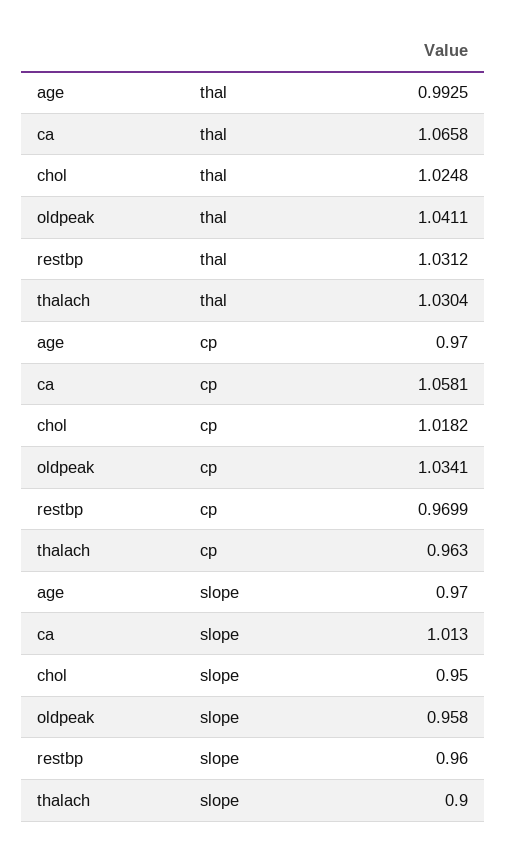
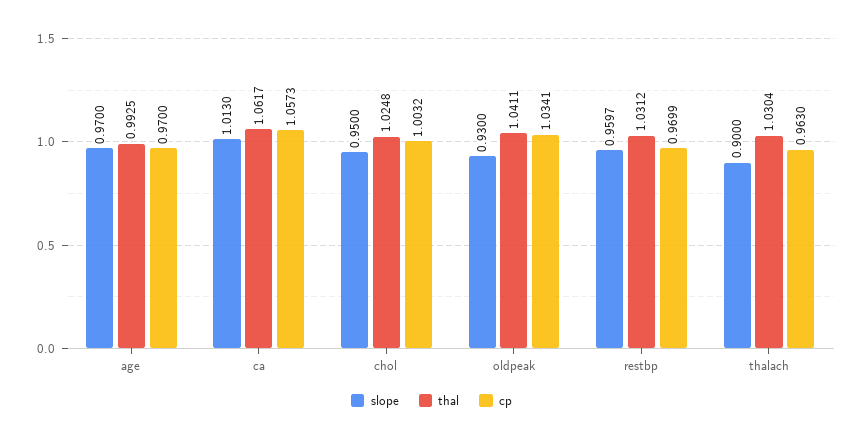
  {
    "thal": {
      "age": 0.9925,
-     "ca": 1.0658,
+     "ca": 1.0617,
      "chol": 1.0248,
      "oldpeak": 1.0411,
      "restbp": 1.0312,
      "thalach": 1.0304
    },
    "cp": {
      "age": 0.97,
-     "ca": 1.0581,
+     "ca": 1.0573,
-     "chol": 1.0182,
+     "chol": 1.0032,
      "oldpeak": 1.0341,
      "restbp": 0.9699,
      "thalach": 0.963
    },
    "slope": {
      "age": 0.97,
      "ca": 1.013,
      "chol": 0.95,
-     "oldpeak": 0.958,
+     "oldpeak": 0.93,
-     "restbp": 0.96,
+     "restbp": 0.9597,
      "thalach": 0.9
    }
  }

